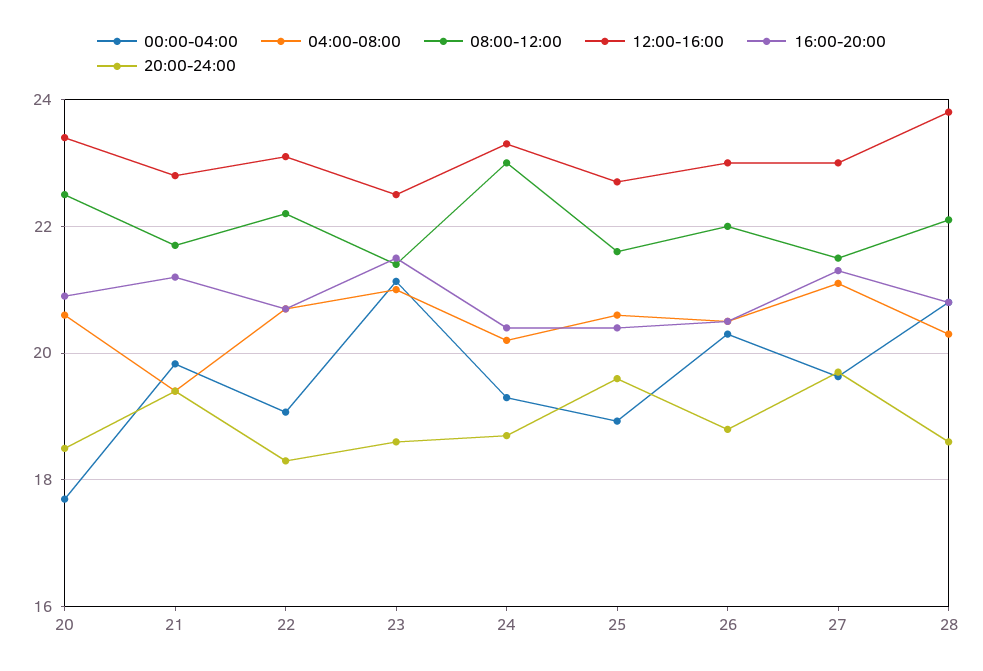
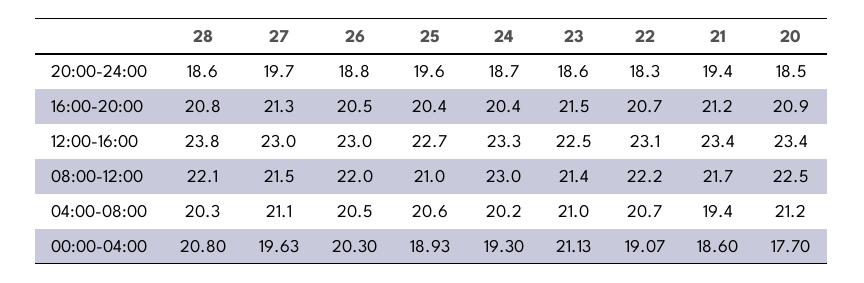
  {
    "00:00-04:00": {
      "20": 17.7,
-     "21": 19.8,
+     "21": 18.6,
      "22": 19.07,
      "23": 21.13,
      "24": 19.3,
      "25": 18.93,
      "26": 20.3,
      "27": 19.63,
      "28": 20.8
    },
    "04:00-08:00": {
-     "20": 20.6,
+     "20": 21.2,
      "21": 19.4,
      "22": 20.7,
      "23": 21,
      "24": 20.2,
      "25": 20.6,
      "26": 20.5,
      "27": 21.1,
      "28": 20.3
    },
    "08:00-12:00": {
      "20": 22.5,
      "21": 21.7,
      "22": 22.2,
      "23": 21.4,
      "24": 23,
-     "25": 21.6,
+     "25": 21,
      "26": 22,
      "27": 21.5,
      "28": 22.1
    },
    "12:00-16:00": {
      "20": 23.4,
-     "21": 22.8,
+     "21": 23.4,
      "22": 23.1,
      "23": 22.5,
      "24": 23.3,
      "25": 22.7,
      "26": 23,
      "27": 23,
      "28": 23.8
    },
    "16:00-20:00": {
      "20": 20.9,
      "21": 21.2,
      "22": 20.7,
      "23": 21.5,
      "24": 20.4,
      "25": 20.4,
      "26": 20.5,
      "27": 21.3,
      "28": 20.8
    },
    "20:00-24:00": {
      "20": 18.5,
      "21": 19.4,
      "22": 18.3,
      "23": 18.6,
      "24": 18.7,
      "25": 19.6,
      "26": 18.8,
      "27": 19.7,
      "28": 18.6
    }
  }

